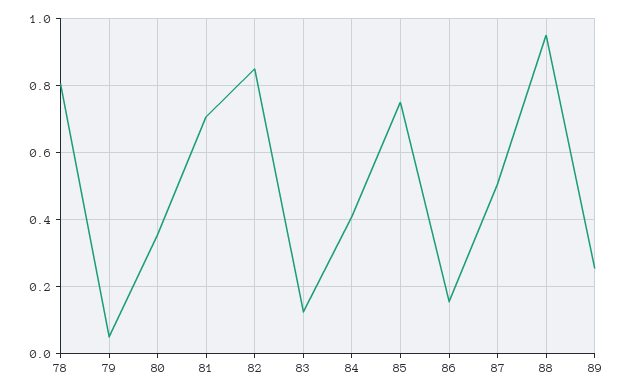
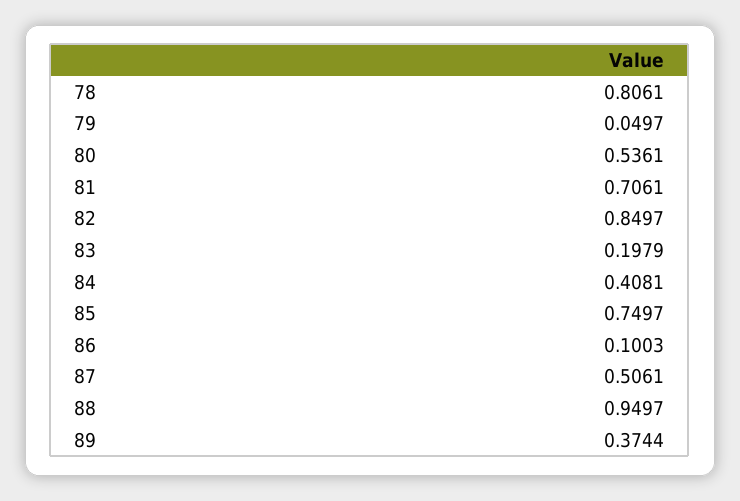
  {
    "78": 0.8061,
    "79": 0.0497,
-   "80": 0.36,
+   "80": 0.5361,
    "81": 0.7061,
    "82": 0.8497,
-   "83": 0.12,
+   "83": 0.1979,
    "84": 0.4081,
    "85": 0.7497,
-   "86": 0.16,
+   "86": 0.1003,
    "87": 0.5061,
    "88": 0.9497,
-   "89": 0.26
+   "89": 0.3744
  }

